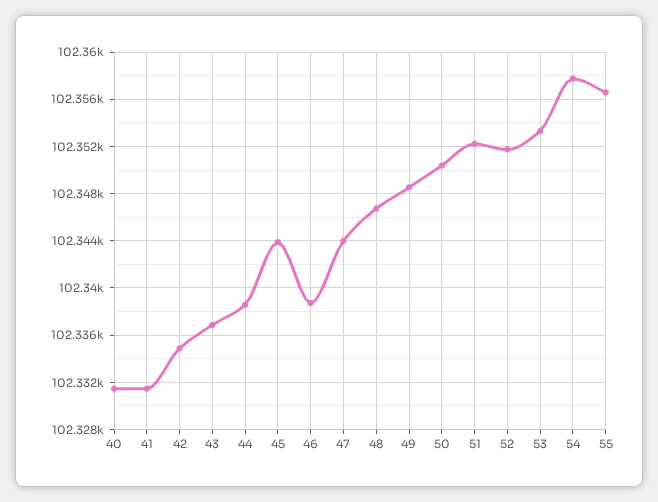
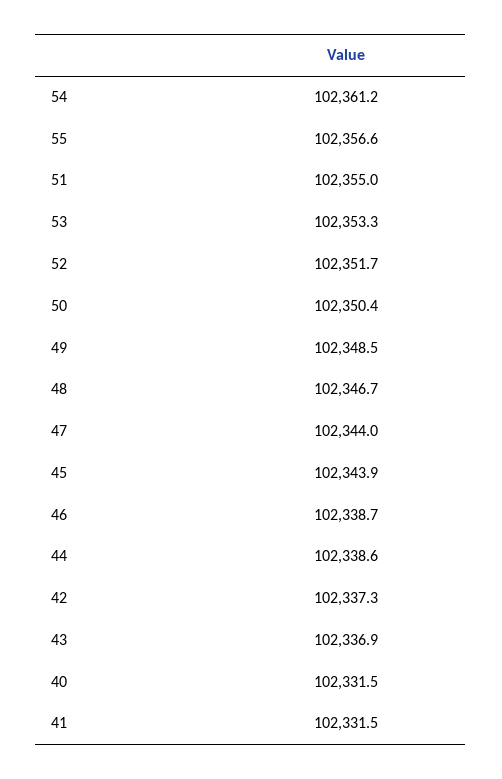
  {
    "40": 102331.5,
    "41": 102331.5,
-   "42": 102335,
+   "42": 102337.3,
    "43": 102336.9,
    "44": 102338.6,
    "45": 102343.9,
    "46": 102338.7,
    "47": 102344,
    "48": 102346.7,
    "49": 102348.5,
    "50": 102350.4,
-   "51": 102352,
+   "51": 102355,
    "52": 102351.7,
    "53": 102353.3,
-   "54": 102358,
+   "54": 102361.2,
    "55": 102356.6
  }

